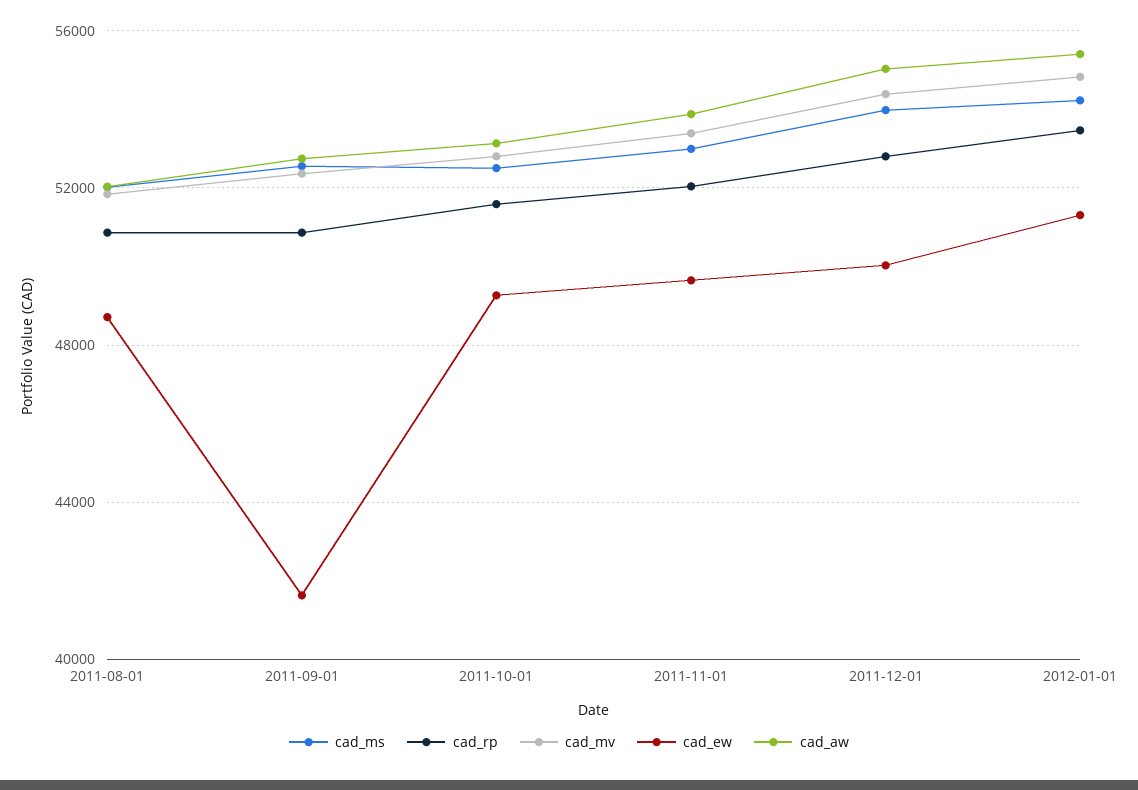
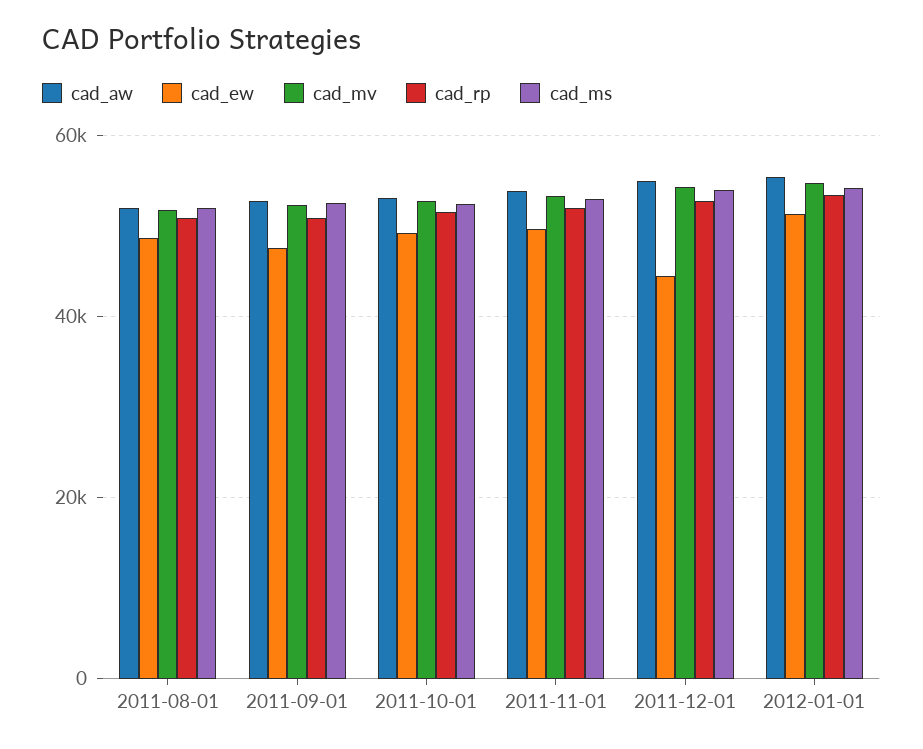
  {
    "cad_ms": {
      "2011-08-01": 52000,
      "2011-09-01": 52500,
      "2011-10-01": 52500,
      "2011-11-01": 53000,
      "2011-12-01": 54000,
      "2012-01-01": 54000
    },
    "cad_rp": {
      "2011-08-01": 51000,
      "2011-09-01": 51000,
      "2011-10-01": 51500,
      "2011-11-01": 52000,
      "2011-12-01": 53000,
      "2012-01-01": 53500
    },
    "cad_mv": {
      "2011-08-01": 52000,
      "2011-09-01": 52500,
      "2011-10-01": 53000,
      "2011-11-01": 53500,
      "2011-12-01": 54500,
      "2012-01-01": 55000
    },
    "cad_ew": {
      "2011-08-01": 48500,
-     "2011-09-01": 41500,
+     "2011-09-01": 48000,
      "2011-10-01": 49500,
      "2011-11-01": 49500,
-     "2011-12-01": 50000,
+     "2011-12-01": 44000,
      "2012-01-01": 51500
    },
    "cad_aw": {
      "2011-08-01": 52000,
      "2011-09-01": 52500,
      "2011-10-01": 53000,
      "2011-11-01": 54000,
      "2011-12-01": 55000,
      "2012-01-01": 55500
    }
  }

